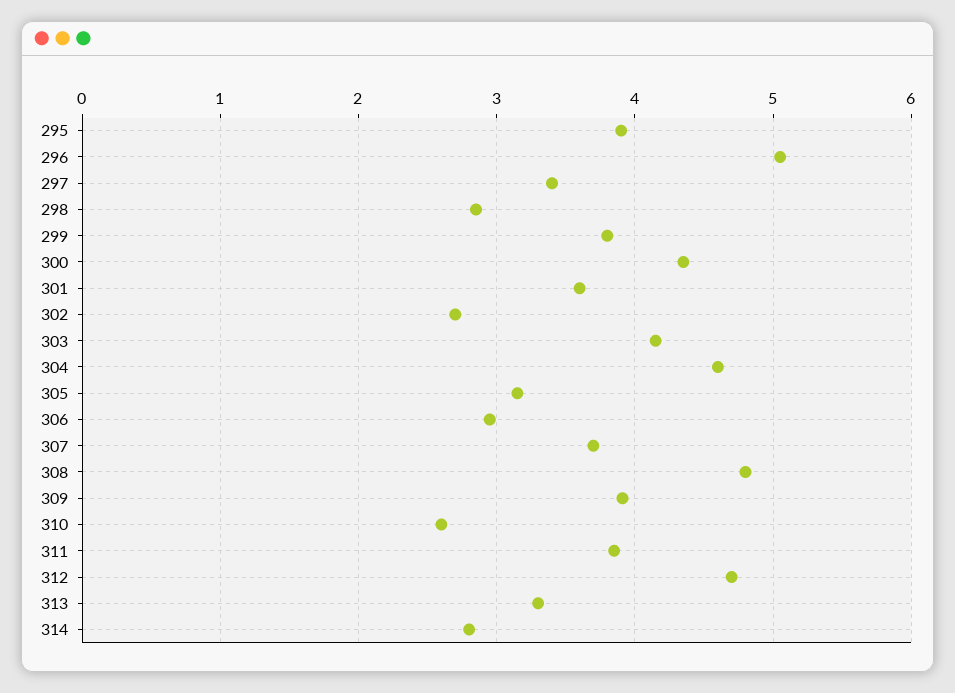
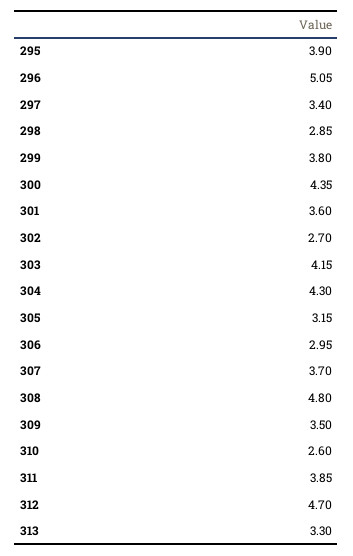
  {
    "295": 3.9,
    "296": 5.05,
    "297": 3.4,
    "298": 2.85,
    "299": 3.8,
    "300": 4.35,
    "301": 3.6,
    "302": 2.7,
    "303": 4.15,
-   "304": 4.6,
+   "304": 4.3,
    "305": 3.15,
    "306": 2.95,
    "307": 3.7,
    "308": 4.8,
-   "309": 3.9,
+   "309": 3.5,
    "310": 2.6,
    "311": 3.85,
    "312": 4.7,
-   "313": 3.3,
+   "313": 3.3
-   "314": 2.8
  }

